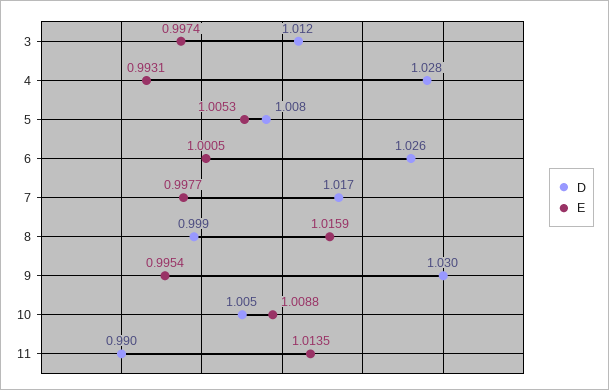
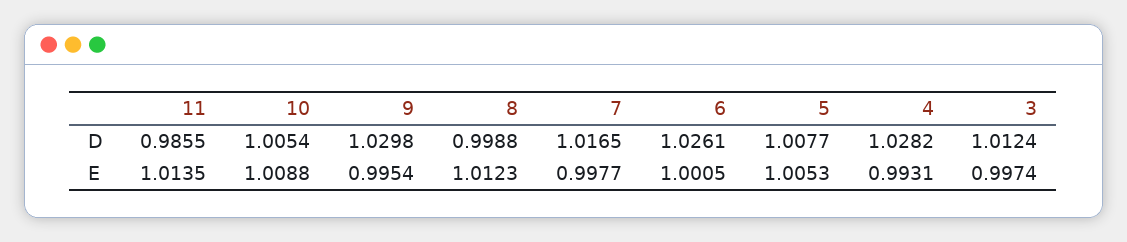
  {
    "D": {
      "3": 1.0124,
      "4": 1.0282,
      "5": 1.0077,
      "6": 1.0261,
      "7": 1.0165,
      "8": 0.9988,
      "9": 1.0298,
      "10": 1.0054,
-     "11": 0.99
+     "11": 0.9855
    },
    "E": {
      "3": 0.9974,
      "4": 0.9931,
      "5": 1.0053,
      "6": 1.0005,
      "7": 0.9977,
-     "8": 1.0159,
+     "8": 1.0123,
      "9": 0.9954,
      "10": 1.0088,
      "11": 1.0135
    }
  }

